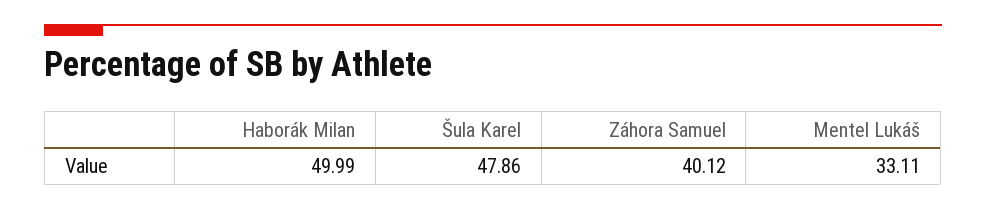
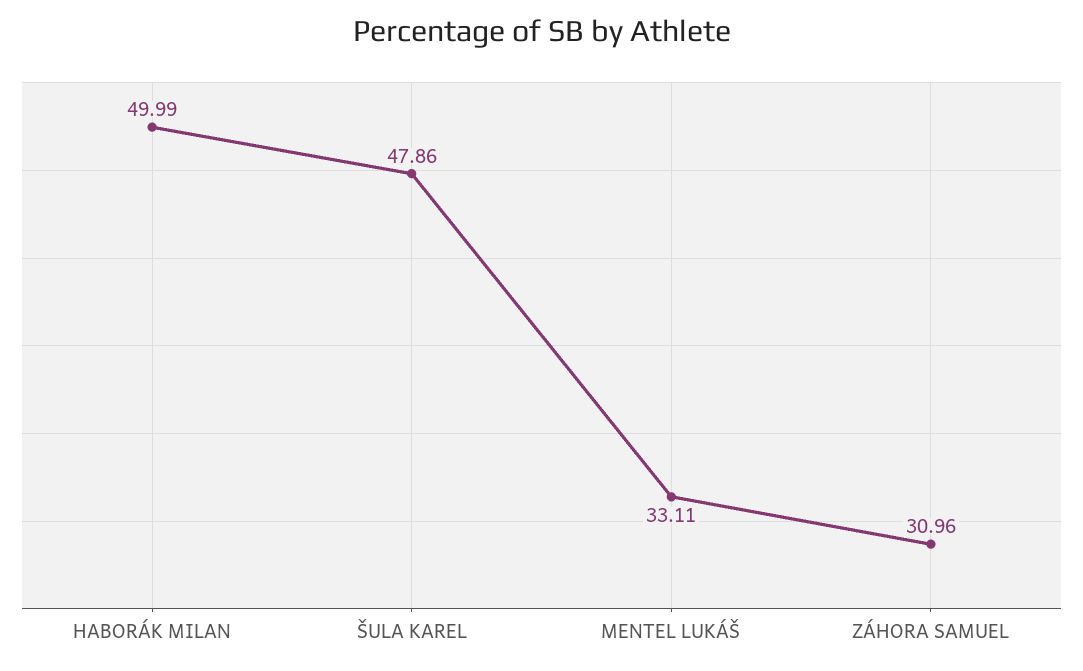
  {
    "Haborák Milan": 49.99,
    "Šula Karel": 47.86,
-   "Záhora Samuel": 40.12,
+   "Záhora Samuel": 30.96,
    "Mentel Lukáš": 33.11
  }

